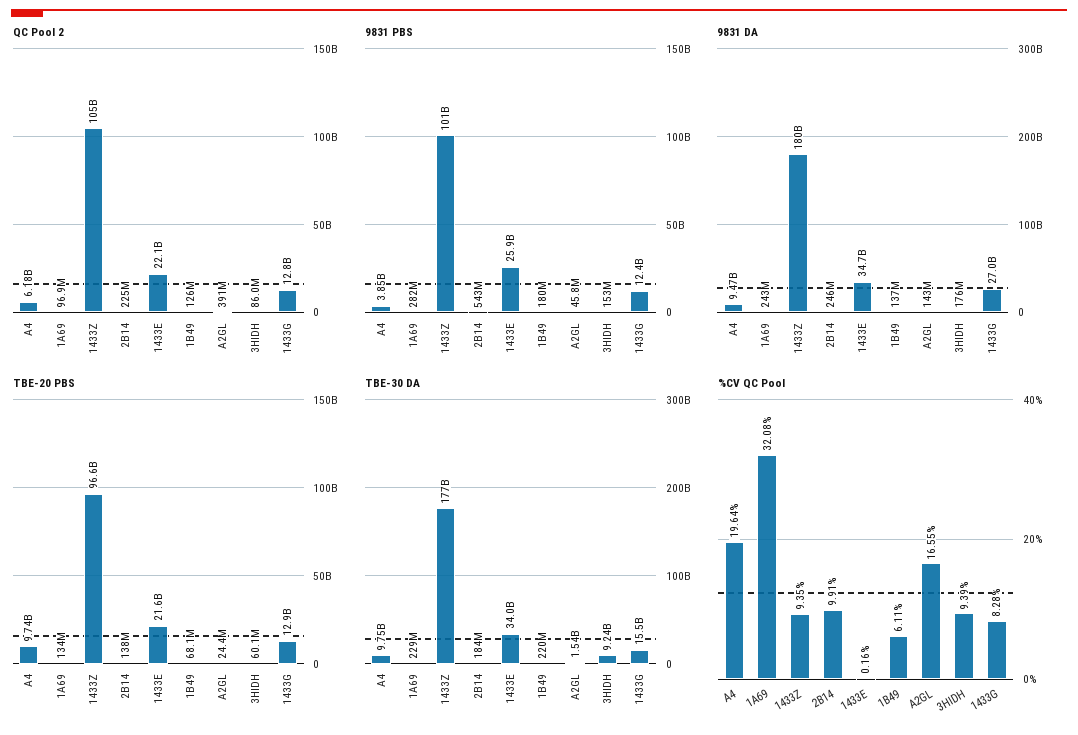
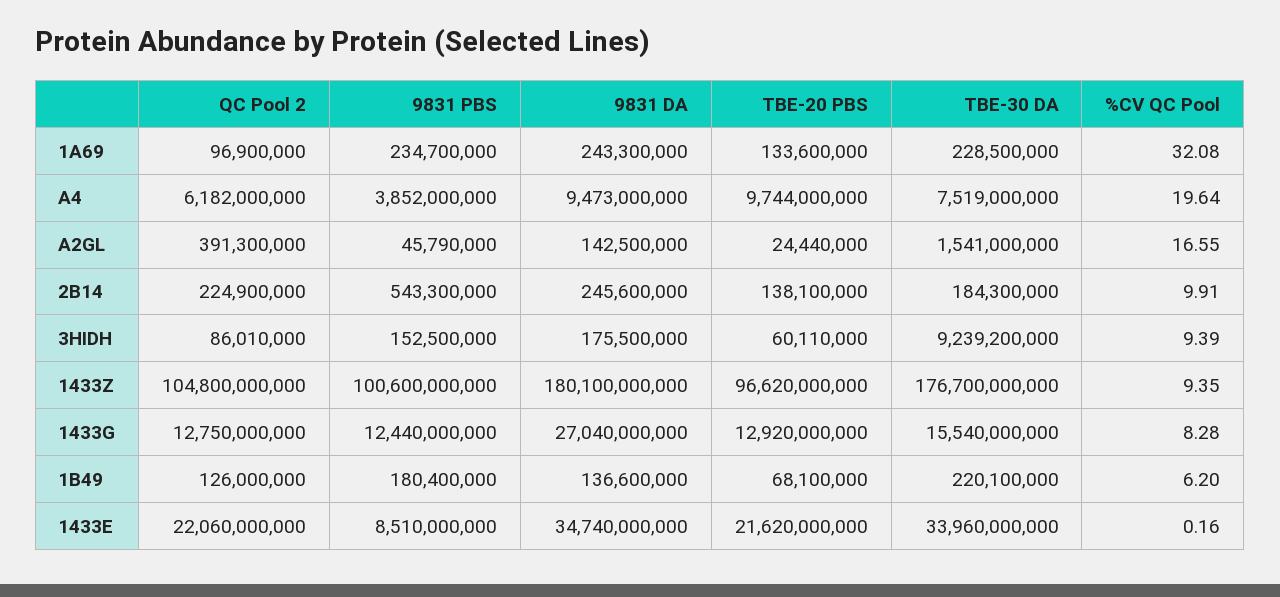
  {
    "QC Pool 2": {
      "A4": 6182000000,
      "1A69": 96900000,
      "1433Z": 104800000000,
      "2B14": 224900000,
      "1433E": 22060000000,
      "1B49": 126000000,
      "A2GL": 391300000,
      "3HIDH": 86010000,
      "1433G": 12750000000
    },
    "9831 PBS": {
      "A4": 3852000000,
-     "1A69": 282000000,
+     "1A69": 234700000,
      "1433Z": 100600000000,
      "2B14": 543300000,
-     "1433E": 25900000000,
+     "1433E": 8510000000,
      "1B49": 180400000,
      "A2GL": 45790000,
      "3HIDH": 152500000,
      "1433G": 12440000000
    },
    "9831 DA": {
      "A4": 9473000000,
      "1A69": 243300000,
      "1433Z": 180100000000,
      "2B14": 245600000,
      "1433E": 34740000000,
      "1B49": 136600000,
      "A2GL": 142500000,
      "3HIDH": 175500000,
      "1433G": 27040000000
    },
    "TBE-20 PBS": {
      "A4": 9744000000,
      "1A69": 133600000,
      "1433Z": 96620000000,
      "2B14": 138100000,
      "1433E": 21620000000,
      "1B49": 68100000,
      "A2GL": 24440000,
      "3HIDH": 60110000,
      "1433G": 12920000000
    },
    "TBE-30 DA": {
-     "A4": 9750000000,
+     "A4": 7519000000,
      "1A69": 228500000,
      "1433Z": 176700000000,
      "2B14": 184300000,
      "1433E": 33960000000,
      "1B49": 220100000,
      "A2GL": 1541000000,
      "3HIDH": 9239200000,
      "1433G": 15540000000
    },
    "%CV QC Pool": {
      "A4": 19.64,
      "1A69": 32.08,
      "1433Z": 9.35,
      "2B14": 9.91,
      "1433E": 0.16,
-     "1B49": 6.11,
+     "1B49": 6.2,
      "A2GL": 16.55,
      "3HIDH": 9.39,
      "1433G": 8.28
    }
  }

